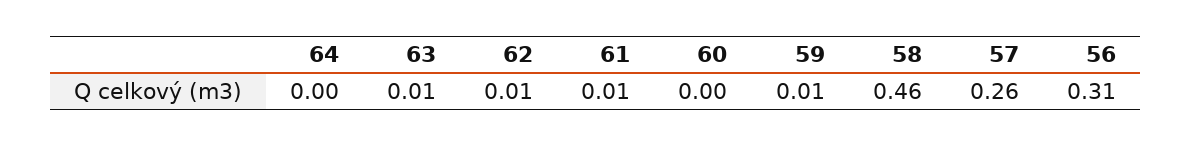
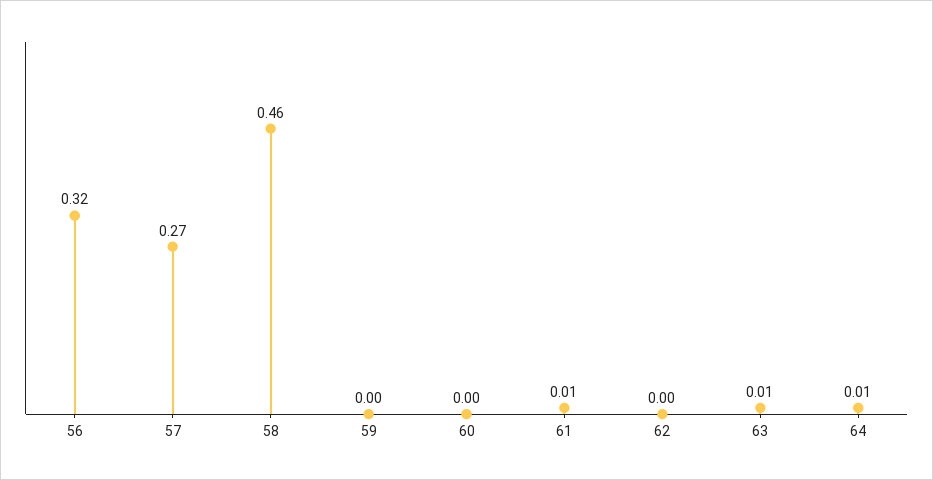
  {
-   "64": 0,
+   "64": 0.01,
    "63": 0.01,
-   "62": 0.01,
+   "62": 0,
    "61": 0.01,
    "60": 0,
-   "59": 0.01,
+   "59": 0,
    "58": 0.46,
-   "57": 0.26,
+   "57": 0.27,
-   "56": 0.31
+   "56": 0.32
  }

